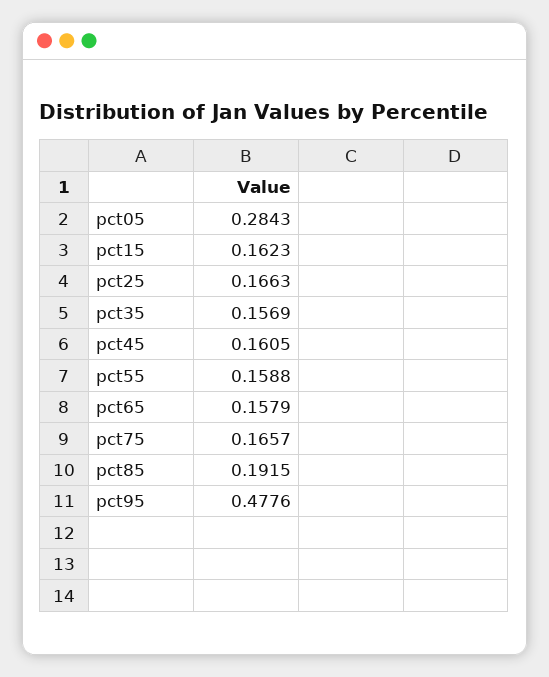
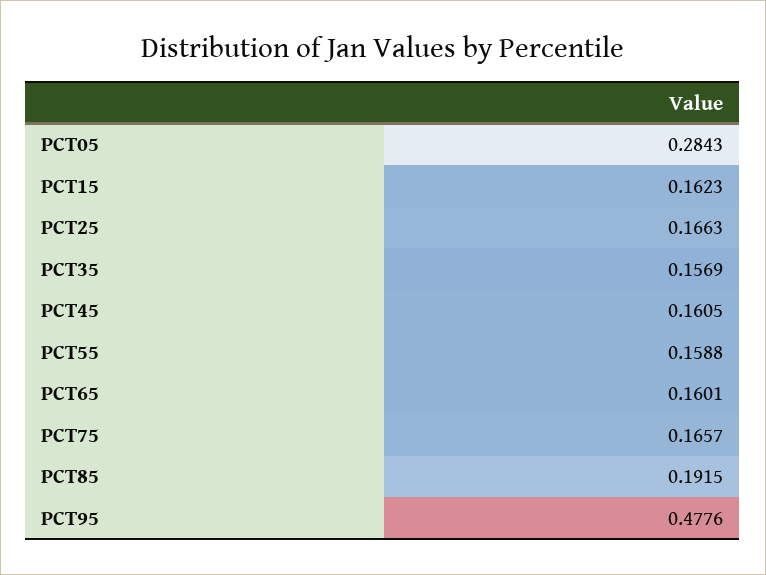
  {
    "pct05": 0.2843,
    "pct15": 0.1623,
    "pct25": 0.1663,
    "pct35": 0.1569,
    "pct45": 0.1605,
    "pct55": 0.1588,
-   "pct65": 0.1579,
+   "pct65": 0.1601,
    "pct75": 0.1657,
    "pct85": 0.1915,
    "pct95": 0.4776
  }

